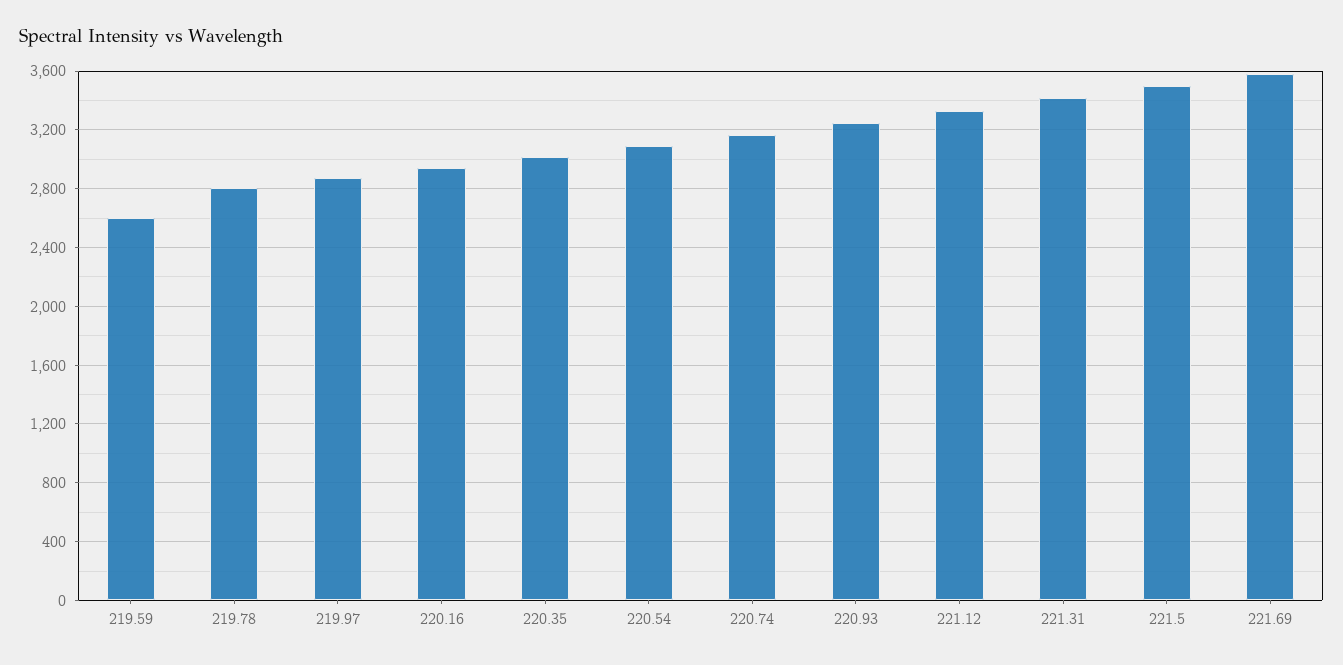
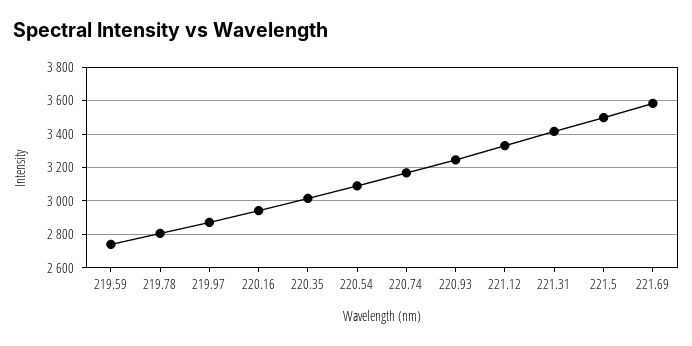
  {
-   "219.59": 2600,
+   "219.59": 2750,
    "219.78": 2800,
    "219.97": 2850,
    "220.16": 2950,
    "220.35": 3000,
    "220.54": 3100,
    "220.74": 3150,
    "220.93": 3250,
    "221.12": 3350,
    "221.31": 3400,
    "221.5": 3500,
    "221.69": 3600
  }

